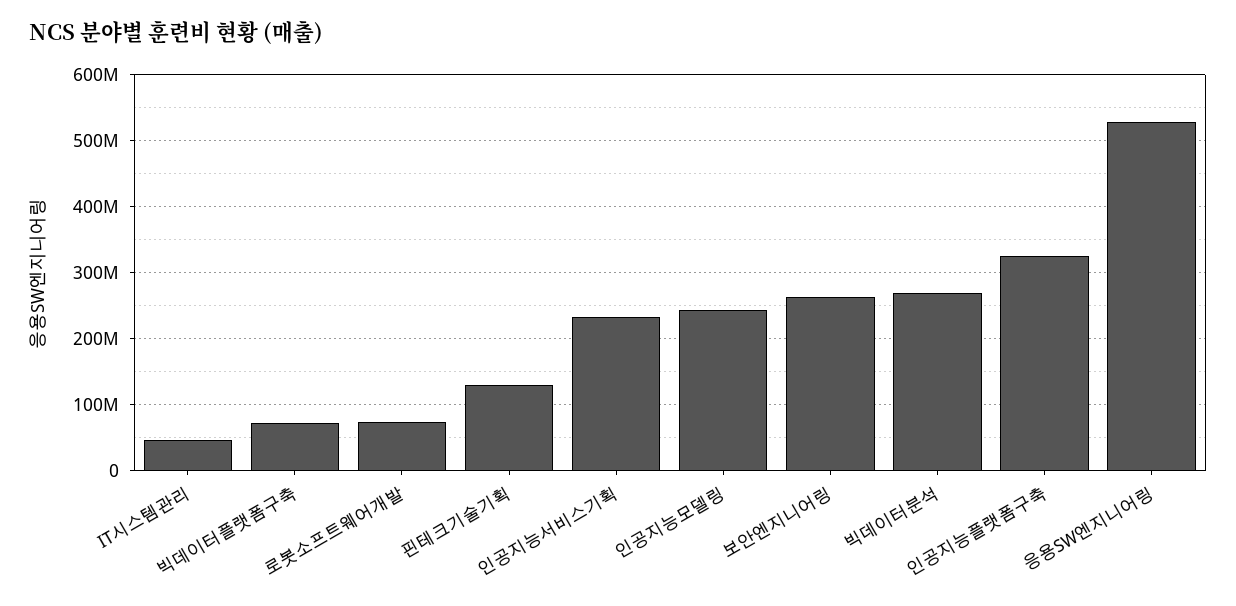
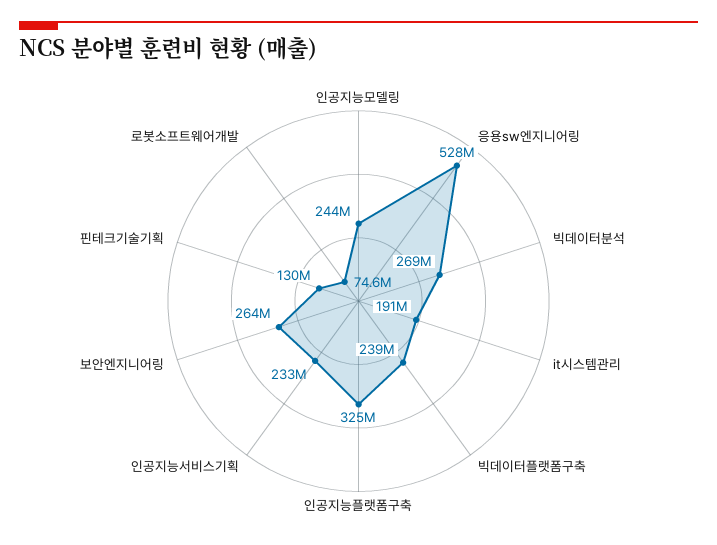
  {
-   "IT시스템관리": 50000000,
+   "IT시스템관리": 191000000,
-   "빅데이터플랫폼구축": 70000000,
+   "빅데이터플랫폼구축": 239000000,
    "로봇소프트웨어개발": 74600000,
    "핀테크기술기획": 130000000,
    "인공지능서비스기획": 233000000,
    "인공지능모델링": 244000000,
    "보안엔지니어링": 264000000,
    "빅데이터분석": 269000000,
    "인공지능플랫폼구축": 325000000,
    "응용SW엔지니어링": 528000000
  }

